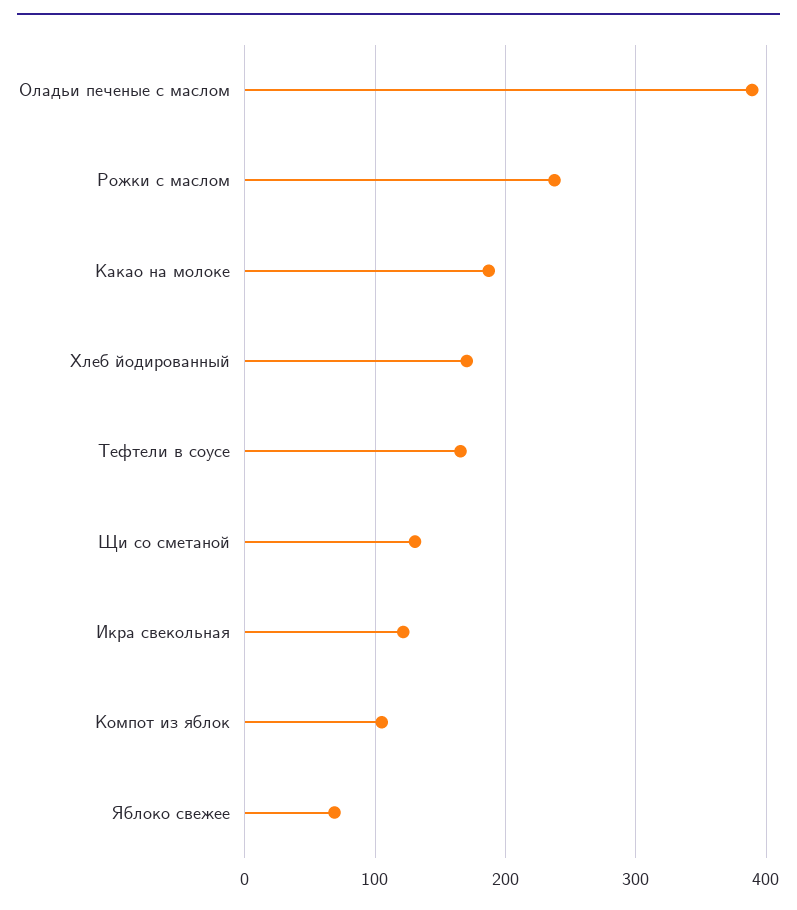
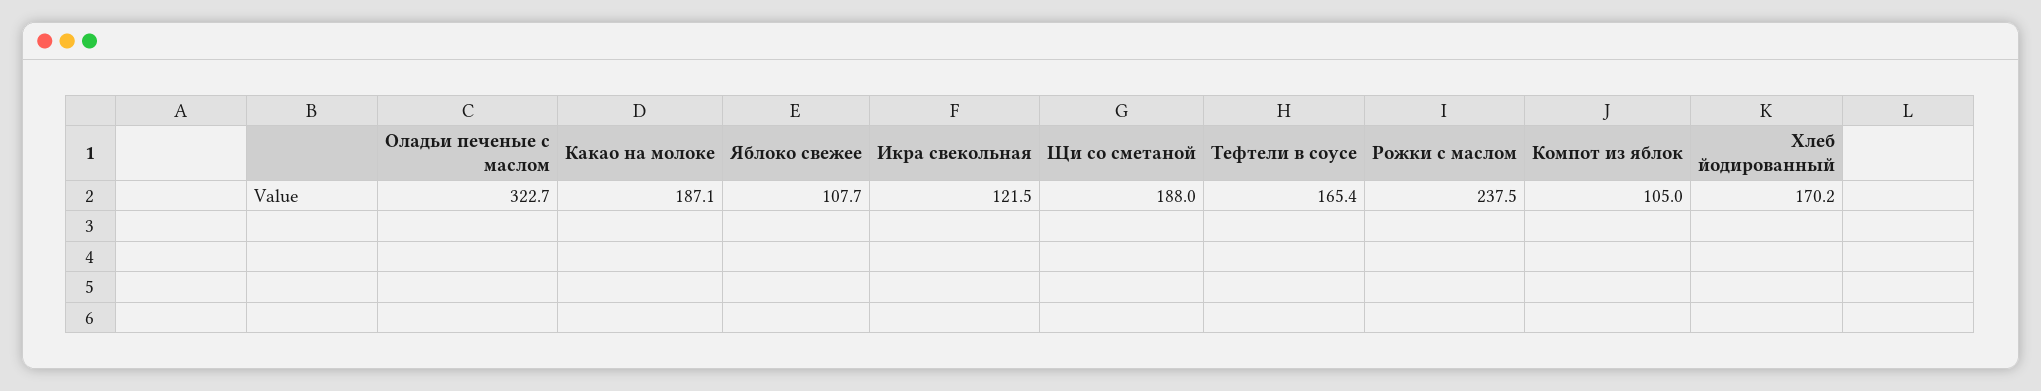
  {
-   "Оладьи печеные с маслом": 390,
+   "Оладьи печеные с маслом": 322.7,
    "Рожки с маслом": 237.5,
    "Какао на молоке": 187.1,
    "Хлеб йодированный": 170.2,
    "Тефтели в соусе": 165.4,
-   "Щи со сметаной": 130,
+   "Щи со сметаной": 188,
    "Икра свекольная": 121.5,
    "Компот из яблок": 105,
-   "Яблоко свежее": 70
+   "Яблоко свежее": 107.7
  }

